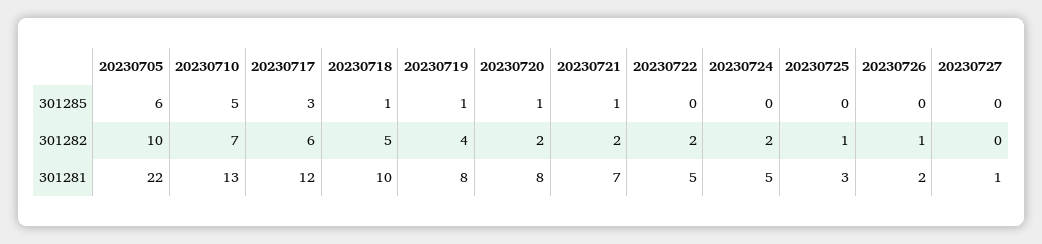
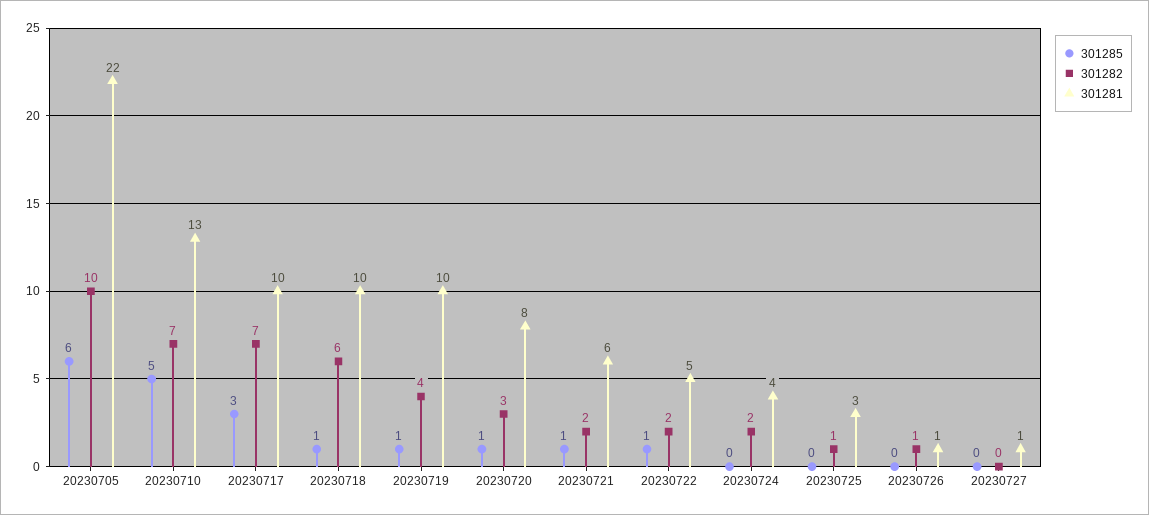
  {
    "301285": {
      "20230705": 6,
      "20230710": 5,
      "20230717": 3,
      "20230718": 1,
      "20230719": 1,
      "20230720": 1,
      "20230721": 1,
-     "20230722": 0,
+     "20230722": 1,
      "20230724": 0,
      "20230725": 0,
      "20230726": 0,
      "20230727": 0
    },
    "301282": {
      "20230705": 10,
      "20230710": 7,
-     "20230717": 6,
+     "20230717": 7,
-     "20230718": 5,
+     "20230718": 6,
      "20230719": 4,
-     "20230720": 2,
+     "20230720": 3,
      "20230721": 2,
      "20230722": 2,
      "20230724": 2,
      "20230725": 1,
      "20230726": 1,
      "20230727": 0
    },
    "301281": {
      "20230705": 22,
      "20230710": 13,
-     "20230717": 12,
+     "20230717": 10,
      "20230718": 10,
-     "20230719": 8,
+     "20230719": 10,
      "20230720": 8,
-     "20230721": 7,
+     "20230721": 6,
      "20230722": 5,
-     "20230724": 5,
+     "20230724": 4,
      "20230725": 3,
-     "20230726": 2,
+     "20230726": 1,
      "20230727": 1
    }
  }

